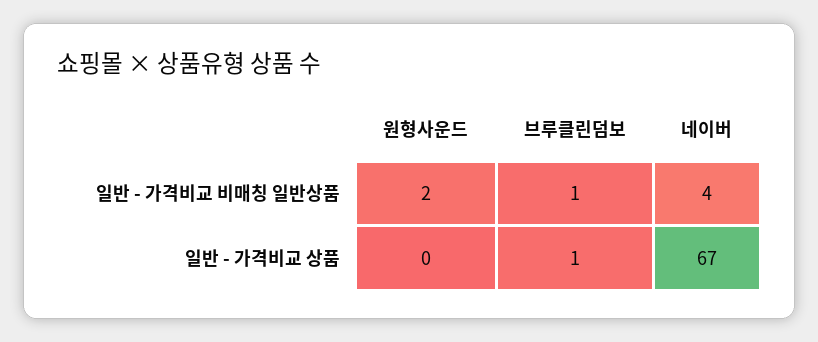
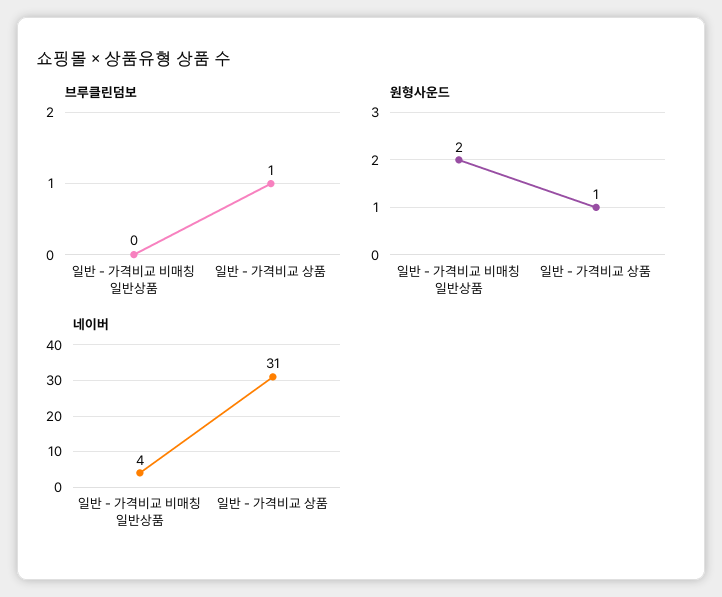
  {
    "원형사운드": {
      "일반 - 가격비교 비매칭 일반상품": 2,
-     "일반 - 가격비교 상품": 0
+     "일반 - 가격비교 상품": 1
    },
    "브루클린덤보": {
-     "일반 - 가격비교 비매칭 일반상품": 1,
+     "일반 - 가격비교 비매칭 일반상품": 0,
      "일반 - 가격비교 상품": 1
    },
    "네이버": {
      "일반 - 가격비교 비매칭 일반상품": 4,
-     "일반 - 가격비교 상품": 67
+     "일반 - 가격비교 상품": 31
    }
  }

